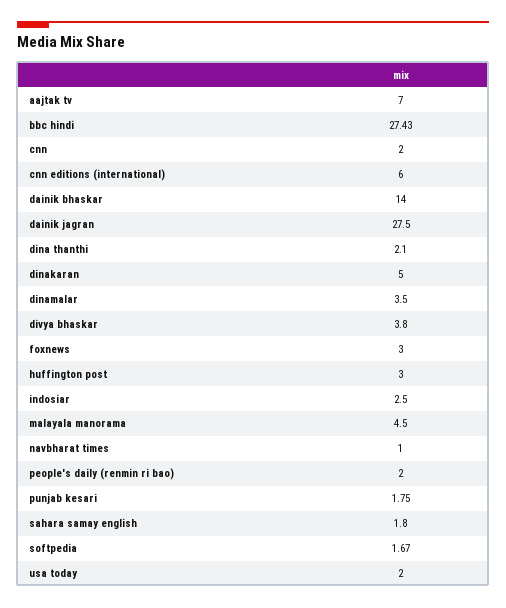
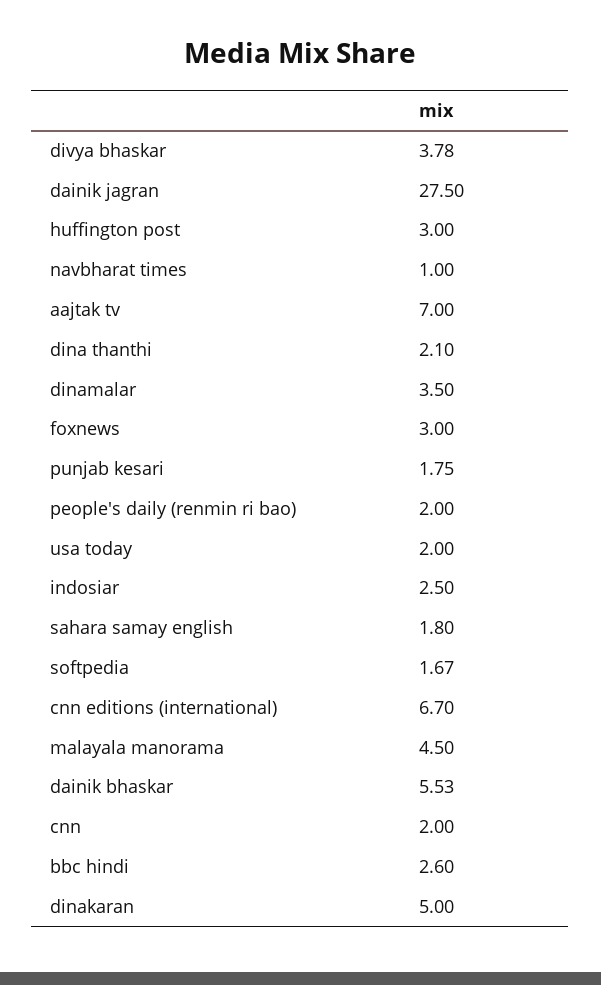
  {
    "aajtak tv": 7,
-   "bbc hindi": 27.43,
+   "bbc hindi": 2.6,
    "cnn": 2,
-   "cnn editions (international)": 6,
+   "cnn editions (international)": 6.7,
-   "dainik bhaskar": 14,
+   "dainik bhaskar": 5.53,
    "dainik jagran": 27.5,
    "dina thanthi": 2.1,
    "dinakaran": 5,
    "dinamalar": 3.5,
-   "divya bhaskar": 3.8,
+   "divya bhaskar": 3.78,
    "foxnews": 3,
    "huffington post": 3,
    "indosiar": 2.5,
    "malayala manorama": 4.5,
    "navbharat times": 1,
    "people's daily (renmin ri bao)": 2,
    "punjab kesari": 1.75,
    "sahara samay english": 1.8,
    "softpedia": 1.67,
    "usa today": 2
  }

